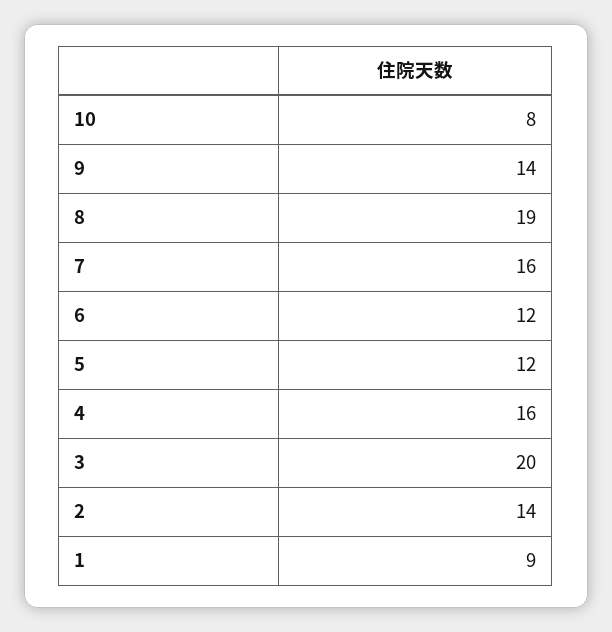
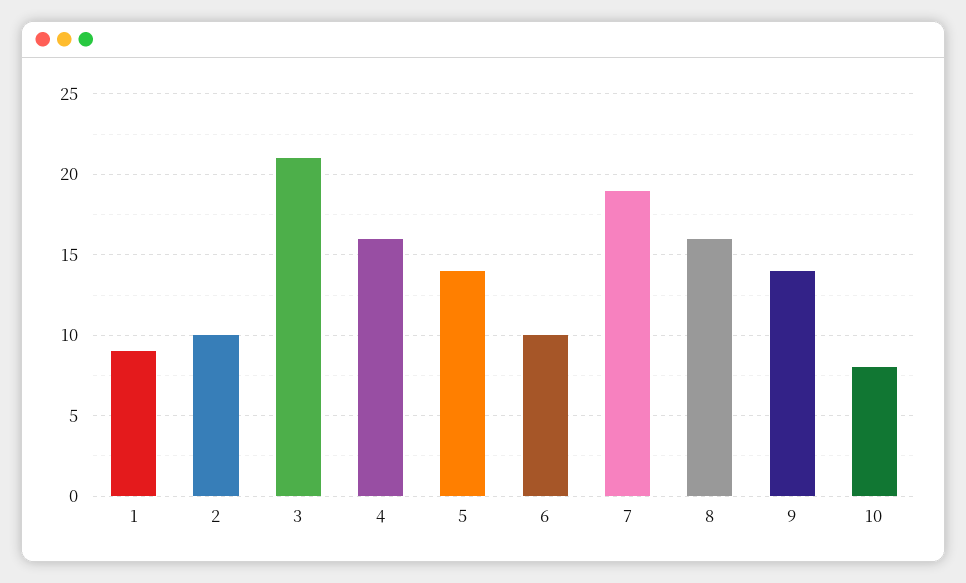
  {
    "10": 8,
    "9": 14,
-   "8": 19,
+   "8": 16,
-   "7": 16,
+   "7": 19,
-   "6": 12,
+   "6": 10,
-   "5": 12,
+   "5": 14,
    "4": 16,
-   "3": 20,
+   "3": 21,
-   "2": 14,
+   "2": 10,
    "1": 9
  }

